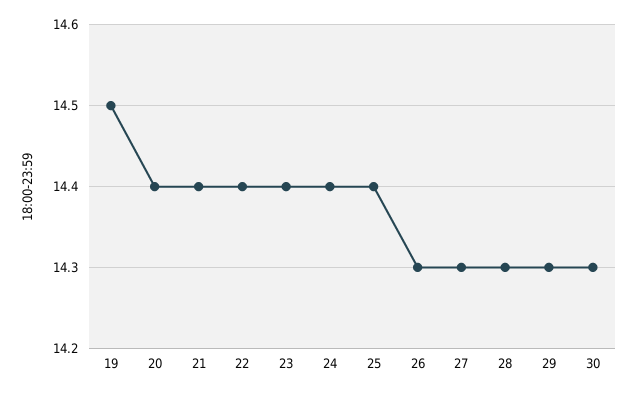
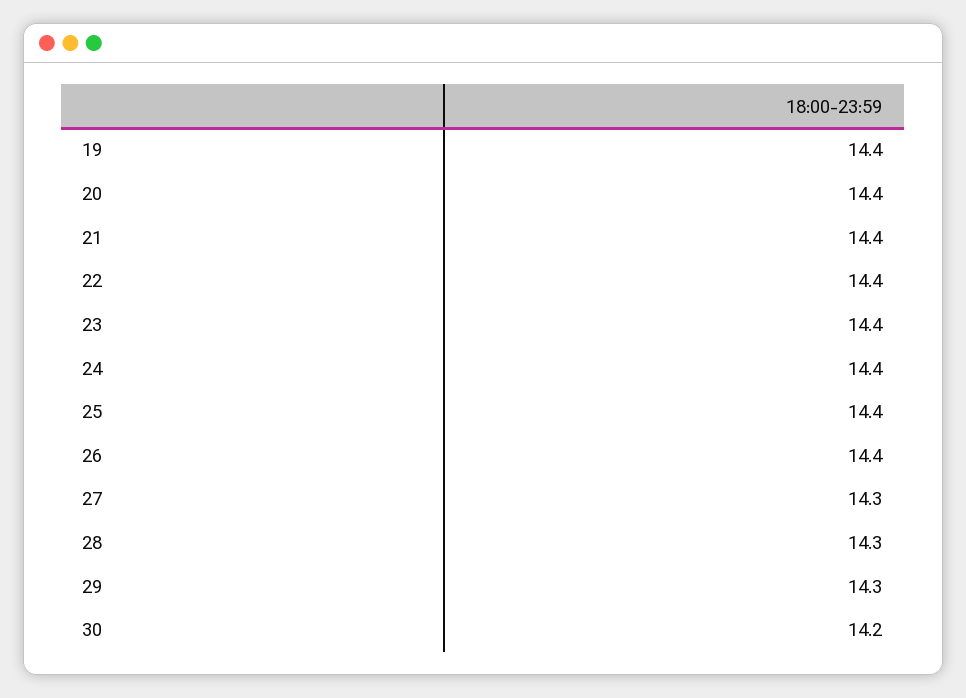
  {
-   "19": 14.5,
+   "19": 14.4,
    "20": 14.4,
    "21": 14.4,
    "22": 14.4,
    "23": 14.4,
    "24": 14.4,
    "25": 14.4,
-   "26": 14.3,
+   "26": 14.4,
    "27": 14.3,
    "28": 14.3,
    "29": 14.3,
-   "30": 14.3
+   "30": 14.2
  }

